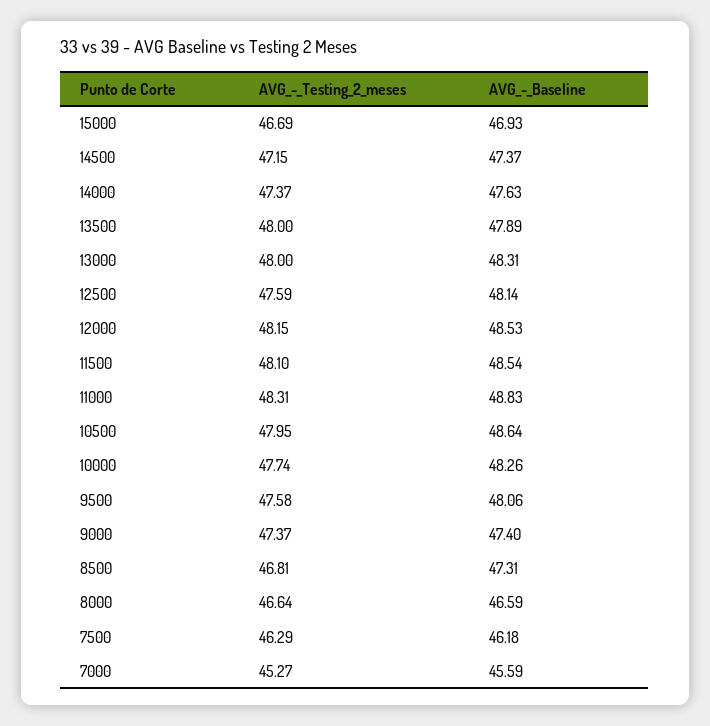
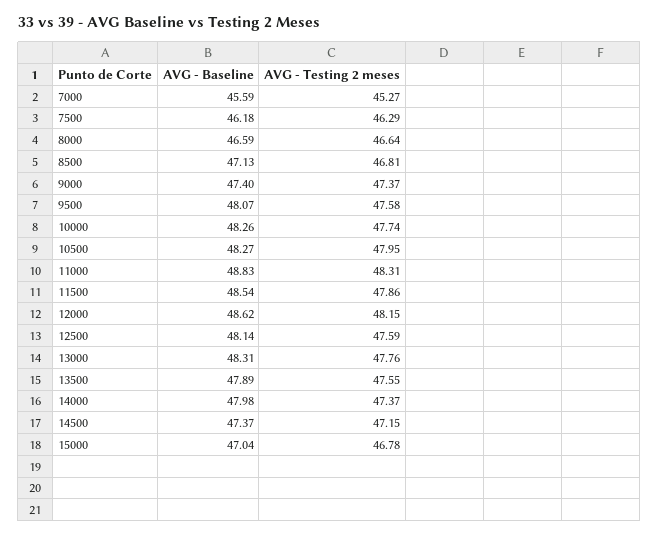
  {
    "AVG_-_Testing_2_meses": {
-     "15000": 46.69,
+     "15000": 46.78,
      "14500": 47.15,
      "14000": 47.37,
-     "13500": 48,
+     "13500": 47.55,
-     "13000": 48,
+     "13000": 47.76,
      "12500": 47.59,
      "12000": 48.15,
-     "11500": 48.1,
+     "11500": 47.86,
      "11000": 48.31,
      "10500": 47.95,
      "10000": 47.74,
      "9500": 47.58,
      "9000": 47.37,
      "8500": 46.81,
      "8000": 46.64,
      "7500": 46.29,
      "7000": 45.27
    },
    "AVG_-_Baseline": {
-     "15000": 46.93,
+     "15000": 47.04,
      "14500": 47.37,
-     "14000": 47.63,
+     "14000": 47.98,
      "13500": 47.89,
      "13000": 48.31,
      "12500": 48.14,
-     "12000": 48.53,
+     "12000": 48.62,
      "11500": 48.54,
      "11000": 48.83,
-     "10500": 48.64,
+     "10500": 48.27,
      "10000": 48.26,
-     "9500": 48.06,
+     "9500": 48.07,
      "9000": 47.4,
-     "8500": 47.31,
+     "8500": 47.13,
      "8000": 46.59,
      "7500": 46.18,
      "7000": 45.59
    }
  }

